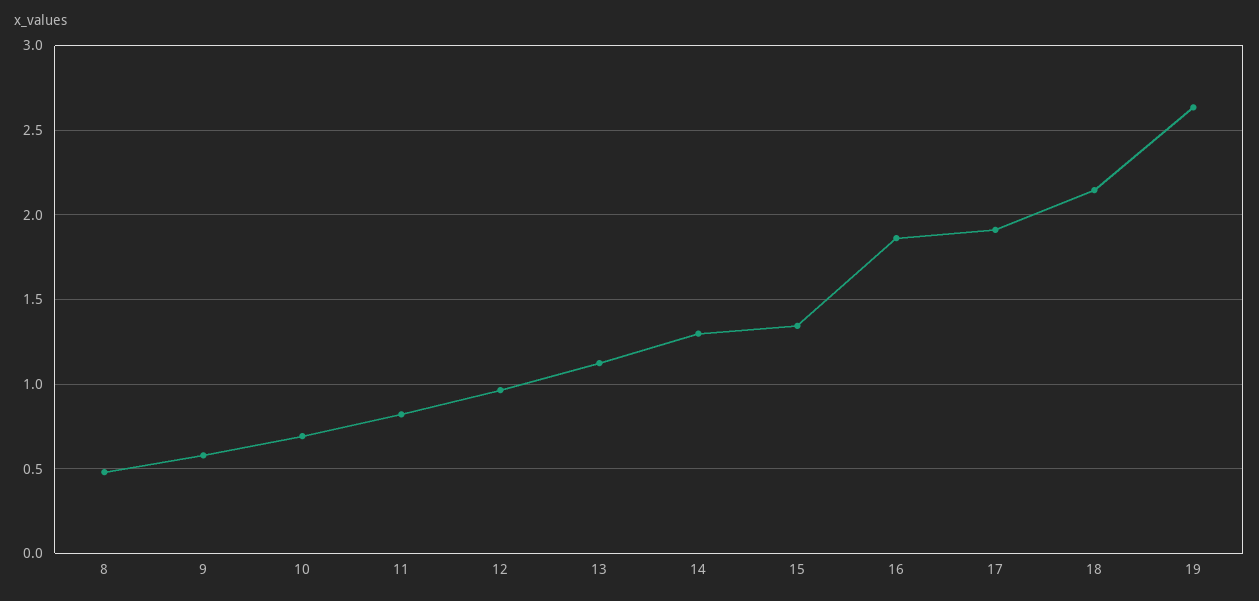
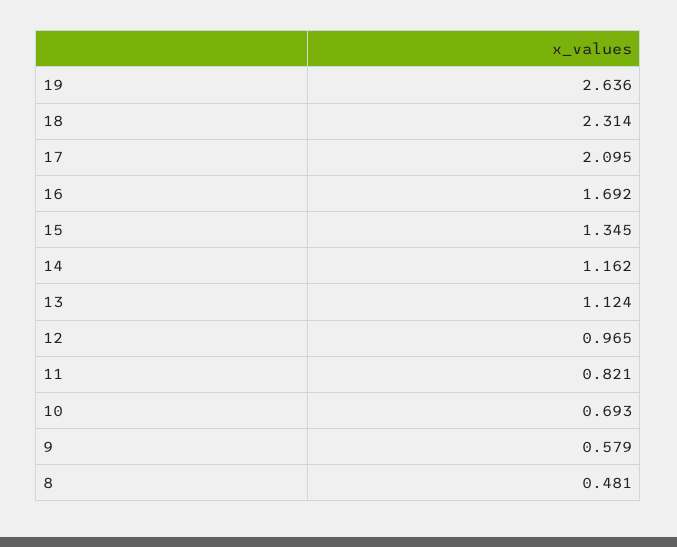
  {
    "8": 0.481,
    "9": 0.579,
    "10": 0.693,
    "11": 0.821,
    "12": 0.965,
    "13": 1.124,
-   "14": 1.3,
+   "14": 1.162,
    "15": 1.345,
-   "16": 1.85,
+   "16": 1.692,
-   "17": 1.9,
+   "17": 2.095,
-   "18": 2.15,
+   "18": 2.314,
    "19": 2.636
  }

